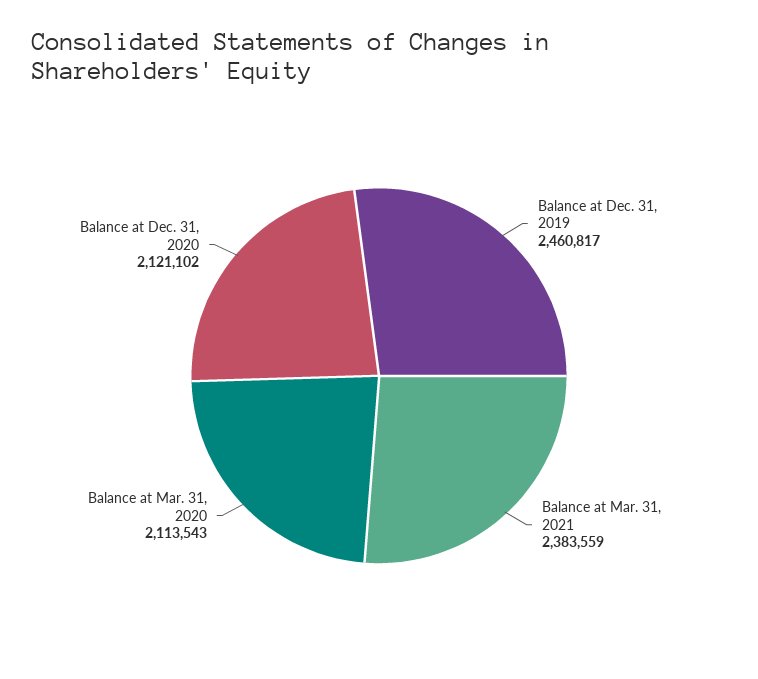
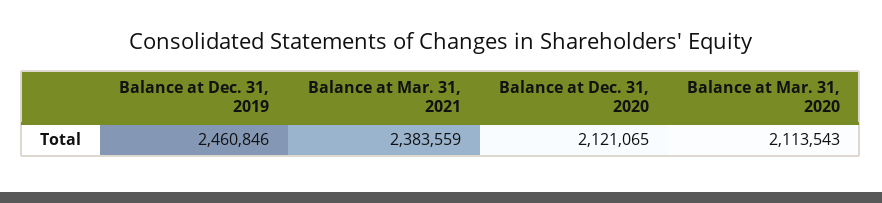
  {
-   "Balance at Dec. 31, 2019": 2460817,
+   "Balance at Dec. 31, 2019": 2460846,
    "Balance at Mar. 31, 2021": 2383559,
    "Balance at Mar. 31, 2020": 2113543,
-   "Balance at Dec. 31, 2020": 2121102
+   "Balance at Dec. 31, 2020": 2121065
  }

